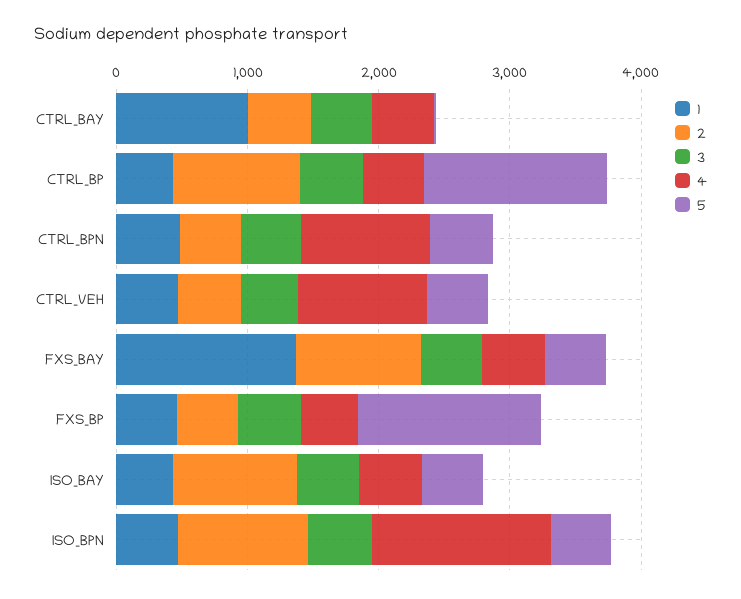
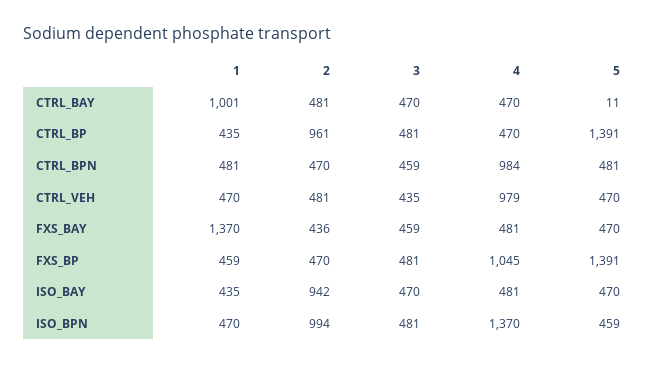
  {
    "1": {
      "CTRL_BAY": 1001,
      "CTRL_BP": 435,
      "CTRL_BPN": 481,
      "CTRL_VEH": 470,
      "FXS_BAY": 1370,
      "FXS_BP": 459,
      "ISO_BAY": 435,
      "ISO_BPN": 470
    },
    "2": {
      "CTRL_BAY": 481,
      "CTRL_BP": 961,
      "CTRL_BPN": 470,
      "CTRL_VEH": 481,
-     "FXS_BAY": 1000,
+     "FXS_BAY": 436,
      "FXS_BP": 470,
      "ISO_BAY": 942,
      "ISO_BPN": 994
    },
    "3": {
      "CTRL_BAY": 470,
      "CTRL_BP": 481,
      "CTRL_BPN": 459,
      "CTRL_VEH": 435,
      "FXS_BAY": 459,
      "FXS_BP": 481,
      "ISO_BAY": 470,
      "ISO_BPN": 481
    },
    "4": {
      "CTRL_BAY": 470,
      "CTRL_BP": 470,
      "CTRL_BPN": 984,
      "CTRL_VEH": 979,
      "FXS_BAY": 481,
-     "FXS_BP": 400,
+     "FXS_BP": 1045,
      "ISO_BAY": 481,
      "ISO_BPN": 1370
    },
    "5": {
      "CTRL_BAY": 11,
      "CTRL_BP": 1391,
      "CTRL_BPN": 481,
      "CTRL_VEH": 470,
      "FXS_BAY": 470,
      "FXS_BP": 1391,
      "ISO_BAY": 470,
      "ISO_BPN": 459
    }
  }

